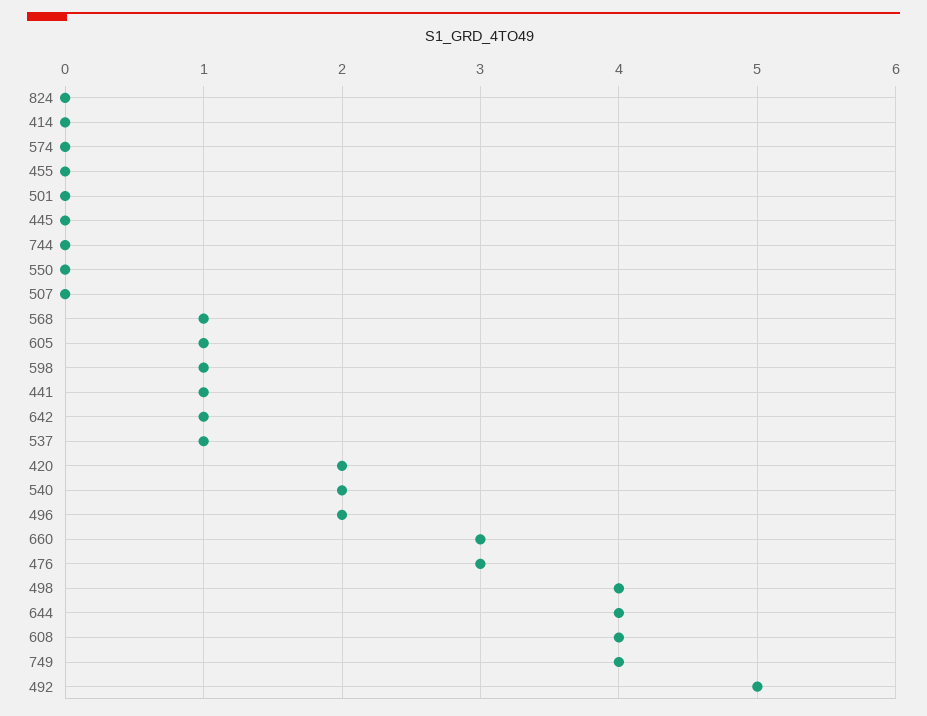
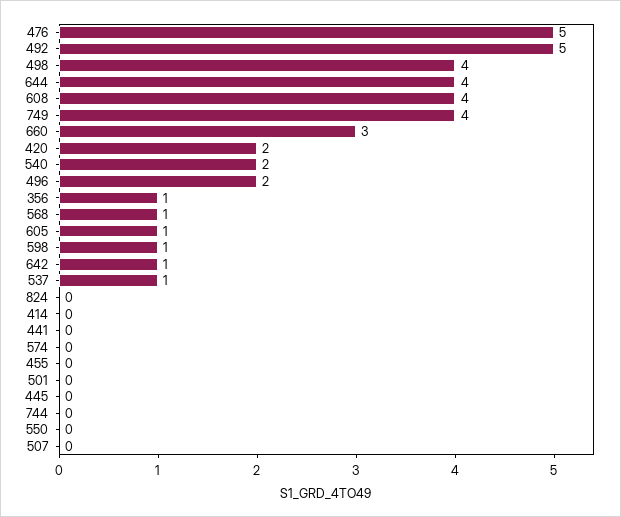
  {
    "824": 0,
    "414": 0,
    "574": 0,
    "455": 0,
    "501": 0,
    "445": 0,
    "744": 0,
    "550": 0,
    "507": 0,
    "568": 1,
    "605": 1,
    "598": 1,
-   "441": 1,
+   "441": 0,
    "642": 1,
    "537": 1,
    "420": 2,
    "540": 2,
    "496": 2,
    "660": 3,
-   "476": 3,
+   "476": 5,
    "498": 4,
    "644": 4,
    "608": 4,
    "749": 4,
-   "492": 5
+   "492": 5,
+   "356": 1
  }

